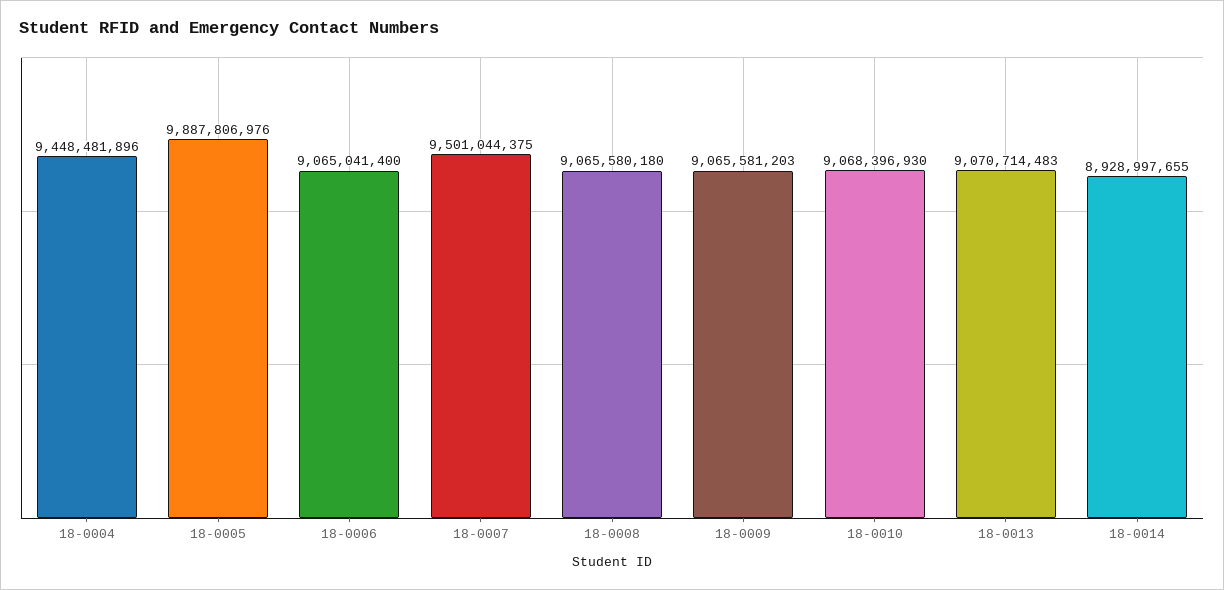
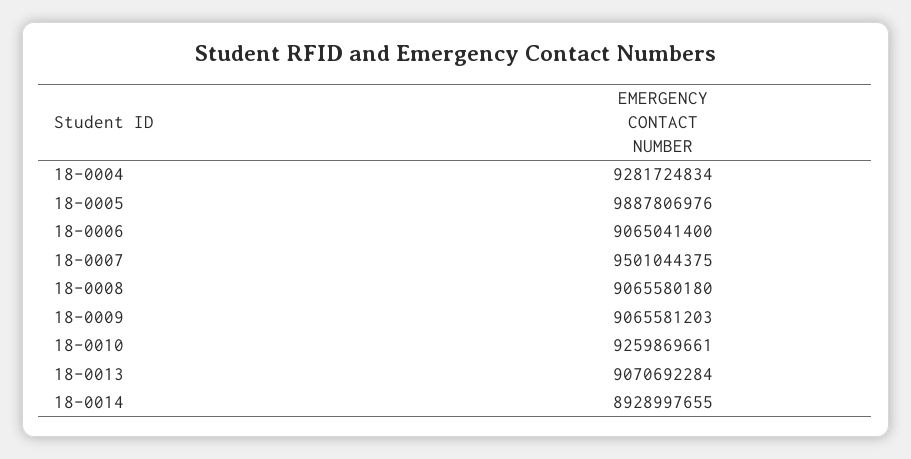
  {
-   "18-0004": 9448481896,
+   "18-0004": 9281724834,
    "18-0005": 9887806976,
    "18-0006": 9065041400,
    "18-0007": 9501044375,
    "18-0008": 9065580180,
    "18-0009": 9065581203,
-   "18-0010": 9068396930,
+   "18-0010": 9259869661,
-   "18-0013": 9070714483,
+   "18-0013": 9070692284,
    "18-0014": 8928997655
  }

